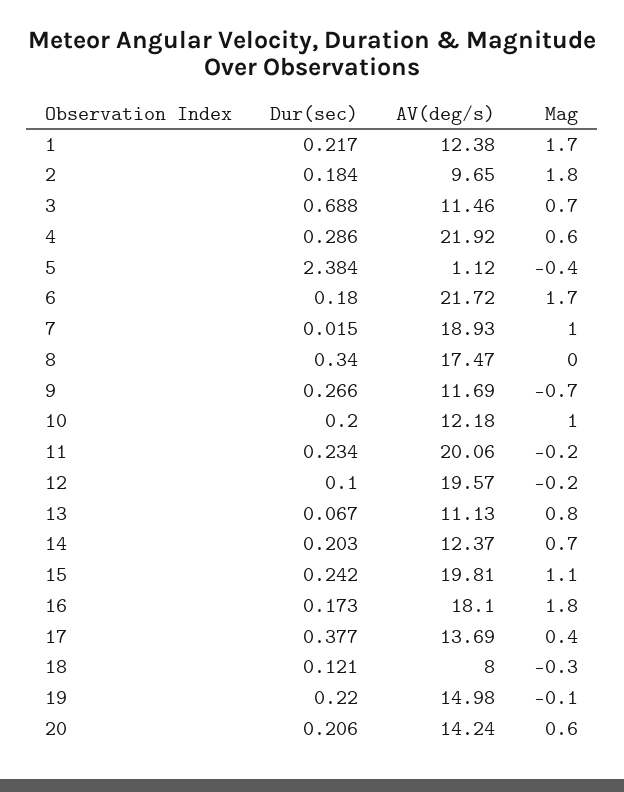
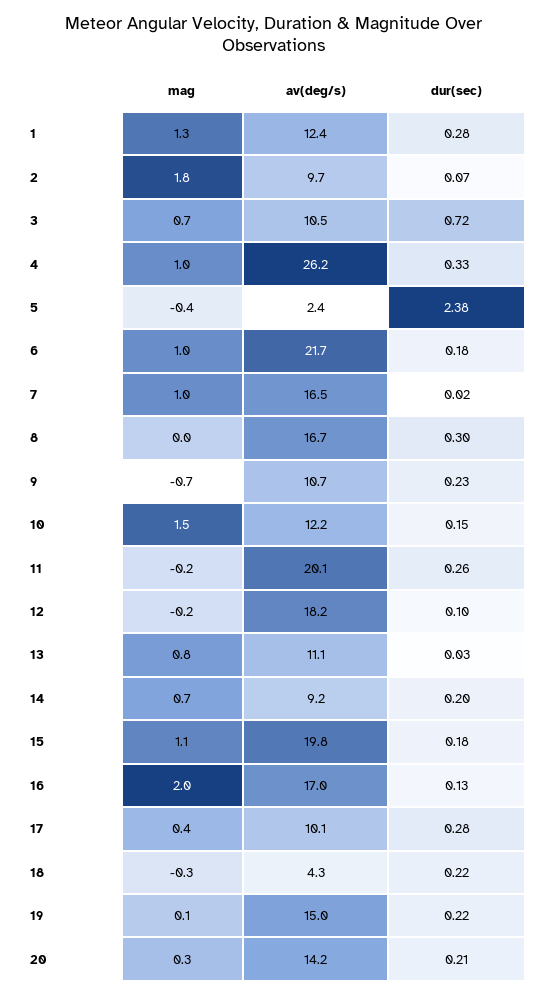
  {
    "Dur(sec)": {
-     "1": 0.217,
+     "1": 0.28,
-     "2": 0.184,
+     "2": 0.07,
-     "3": 0.688,
+     "3": 0.72,
-     "4": 0.286,
+     "4": 0.33,
      "5": 2.384,
      "6": 0.18,
      "7": 0.015,
-     "8": 0.34,
+     "8": 0.3,
-     "9": 0.266,
+     "9": 0.23,
-     "10": 0.2,
+     "10": 0.15,
-     "11": 0.234,
+     "11": 0.26,
      "12": 0.1,
-     "13": 0.067,
+     "13": 0.03,
      "14": 0.203,
-     "15": 0.242,
+     "15": 0.18,
-     "16": 0.173,
+     "16": 0.13,
-     "17": 0.377,
+     "17": 0.28,
-     "18": 0.121,
+     "18": 0.22,
      "19": 0.22,
      "20": 0.206
    },
    "AV(deg/s)": {
      "1": 12.38,
      "2": 9.65,
-     "3": 11.46,
+     "3": 10.5,
-     "4": 21.92,
+     "4": 26.2,
-     "5": 1.12,
+     "5": 2.4,
      "6": 21.72,
-     "7": 18.93,
+     "7": 16.5,
-     "8": 17.47,
+     "8": 16.7,
-     "9": 11.69,
+     "9": 10.7,
      "10": 12.18,
      "11": 20.06,
-     "12": 19.57,
+     "12": 18.2,
      "13": 11.13,
-     "14": 12.37,
+     "14": 9.2,
      "15": 19.81,
-     "16": 18.1,
+     "16": 17,
-     "17": 13.69,
+     "17": 10.1,
-     "18": 8,
+     "18": 4.3,
      "19": 14.98,
      "20": 14.24
    },
    "Mag": {
-     "1": 1.7,
+     "1": 1.3,
      "2": 1.8,
      "3": 0.7,
-     "4": 0.6,
+     "4": 1,
      "5": -0.4,
-     "6": 1.7,
+     "6": 1,
      "7": 1,
      "8": 0,
      "9": -0.7,
-     "10": 1,
+     "10": 1.5,
      "11": -0.2,
      "12": -0.2,
      "13": 0.8,
      "14": 0.7,
      "15": 1.1,
-     "16": 1.8,
+     "16": 2,
      "17": 0.4,
      "18": -0.3,
-     "19": -0.1,
+     "19": 0.1,
-     "20": 0.6
+     "20": 0.3
    }
  }

